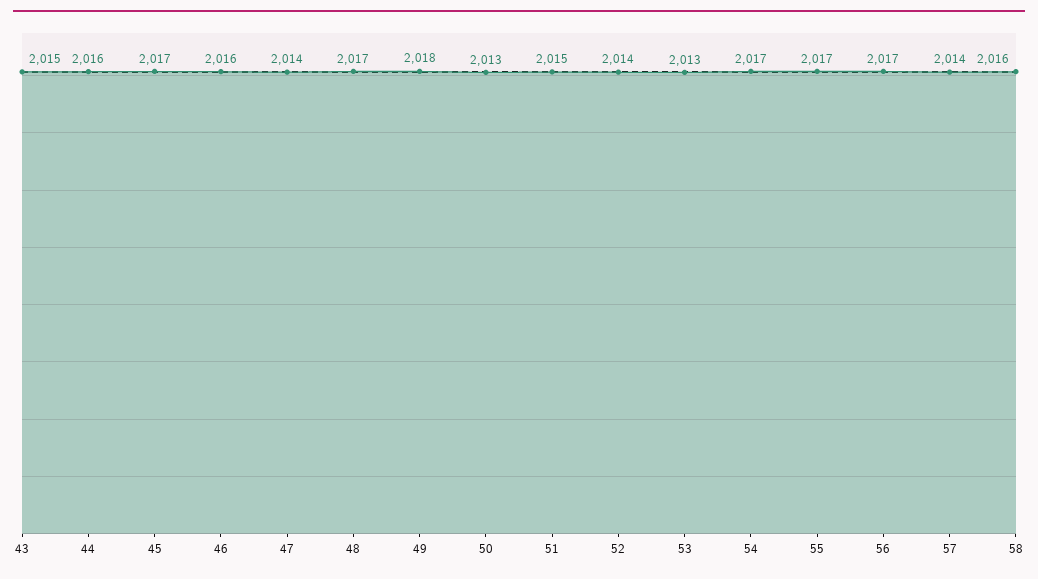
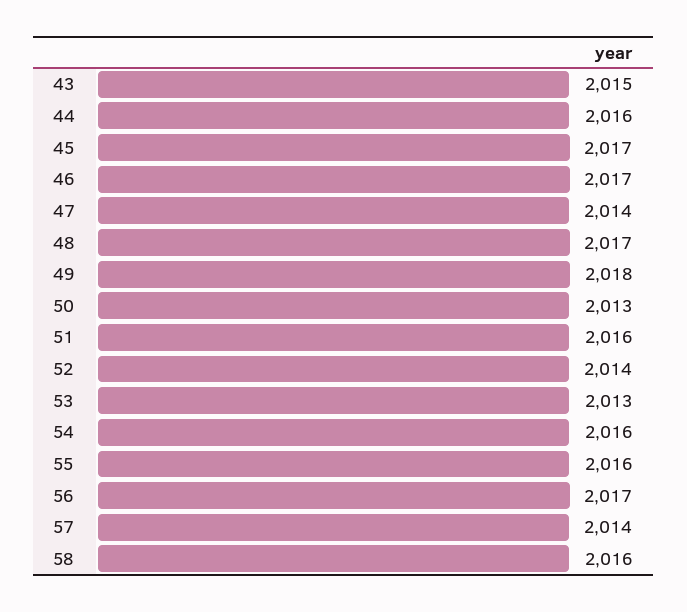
  {
    "43": 2015,
    "44": 2016,
    "45": 2017,
-   "46": 2016,
+   "46": 2017,
    "47": 2014,
    "48": 2017,
    "49": 2018,
    "50": 2013,
-   "51": 2015,
+   "51": 2016,
    "52": 2014,
    "53": 2013,
-   "54": 2017,
+   "54": 2016,
-   "55": 2017,
+   "55": 2016,
    "56": 2017,
    "57": 2014,
    "58": 2016
  }

